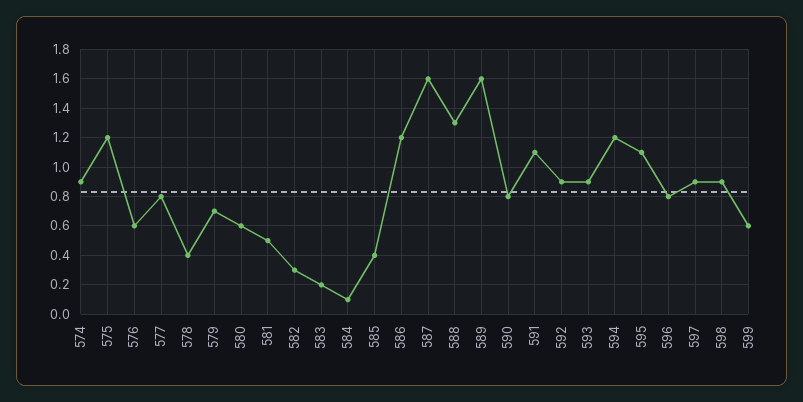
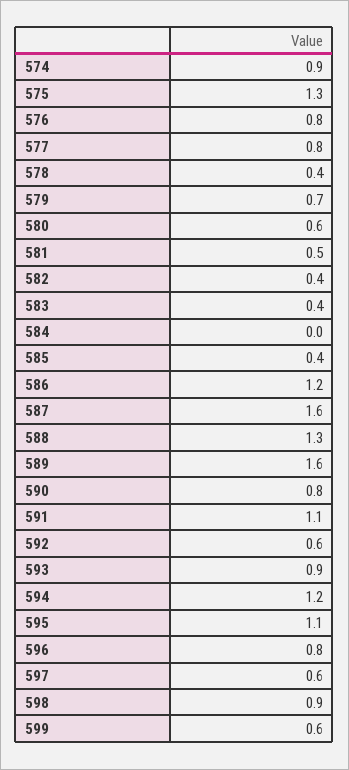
  {
    "574": 0.9,
-   "575": 1.2,
+   "575": 1.3,
-   "576": 0.6,
+   "576": 0.8,
    "577": 0.8,
    "578": 0.4,
    "579": 0.7,
    "580": 0.6,
    "581": 0.5,
-   "582": 0.3,
+   "582": 0.4,
-   "583": 0.2,
+   "583": 0.4,
-   "584": 0.1,
+   "584": 0,
    "585": 0.4,
    "586": 1.2,
    "587": 1.6,
    "588": 1.3,
    "589": 1.6,
    "590": 0.8,
    "591": 1.1,
-   "592": 0.9,
+   "592": 0.6,
    "593": 0.9,
    "594": 1.2,
    "595": 1.1,
    "596": 0.8,
-   "597": 0.9,
+   "597": 0.6,
    "598": 0.9,
    "599": 0.6
  }

